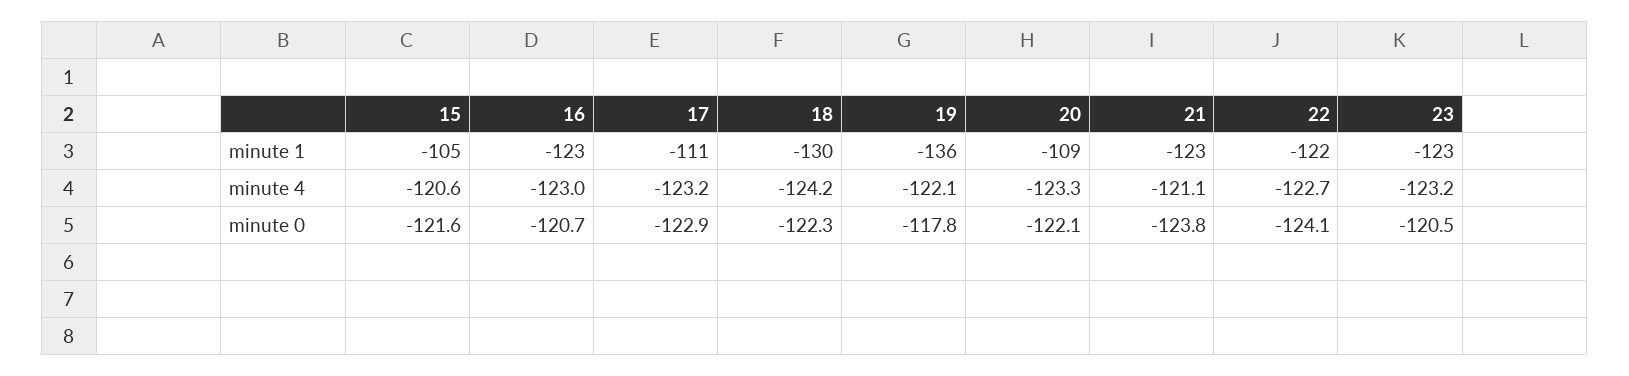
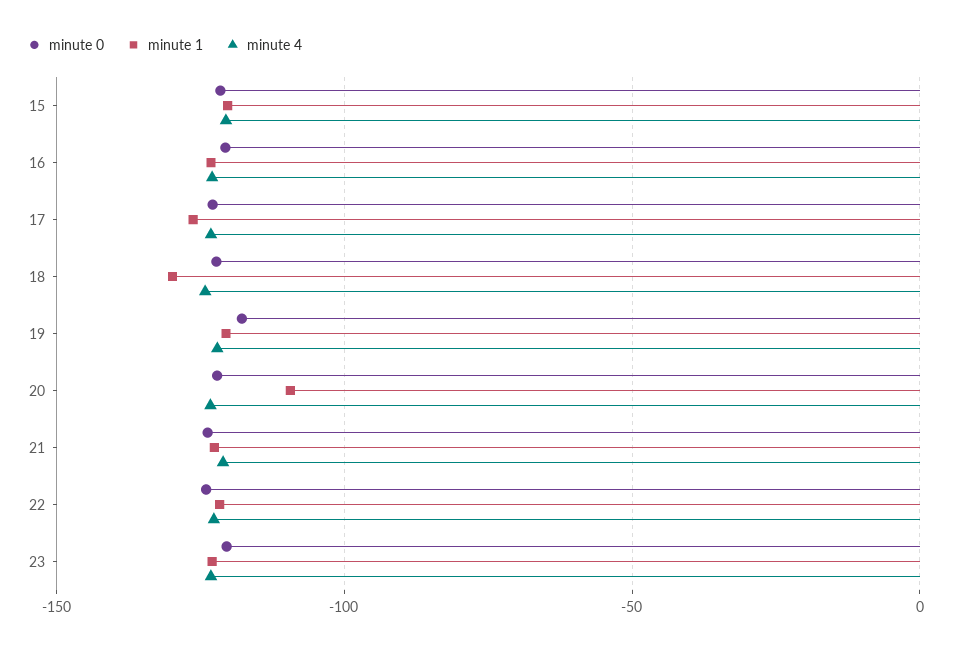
  {
    "minute 1": {
-     "15": -105,
+     "15": -120,
      "16": -123,
-     "17": -111,
+     "17": -125,
      "18": -130,
-     "19": -136,
+     "19": -120,
      "20": -109,
      "21": -123,
      "22": -122,
      "23": -123
    },
    "minute 4": {
      "15": -120.6,
      "16": -123,
      "17": -123.2,
      "18": -124.2,
      "19": -122.1,
      "20": -123.3,
      "21": -121.1,
      "22": -122.7,
      "23": -123.2
    },
    "minute 0": {
      "15": -121.6,
      "16": -120.7,
      "17": -122.9,
      "18": -122.3,
      "19": -117.8,
      "20": -122.1,
      "21": -123.8,
      "22": -124.1,
      "23": -120.5
    }
  }

